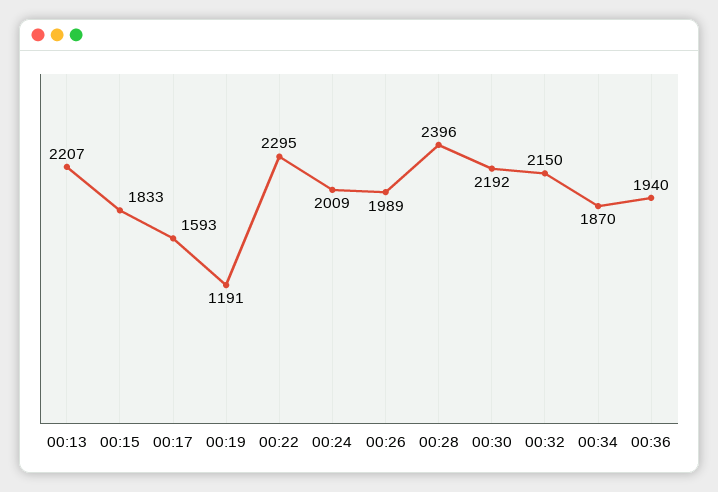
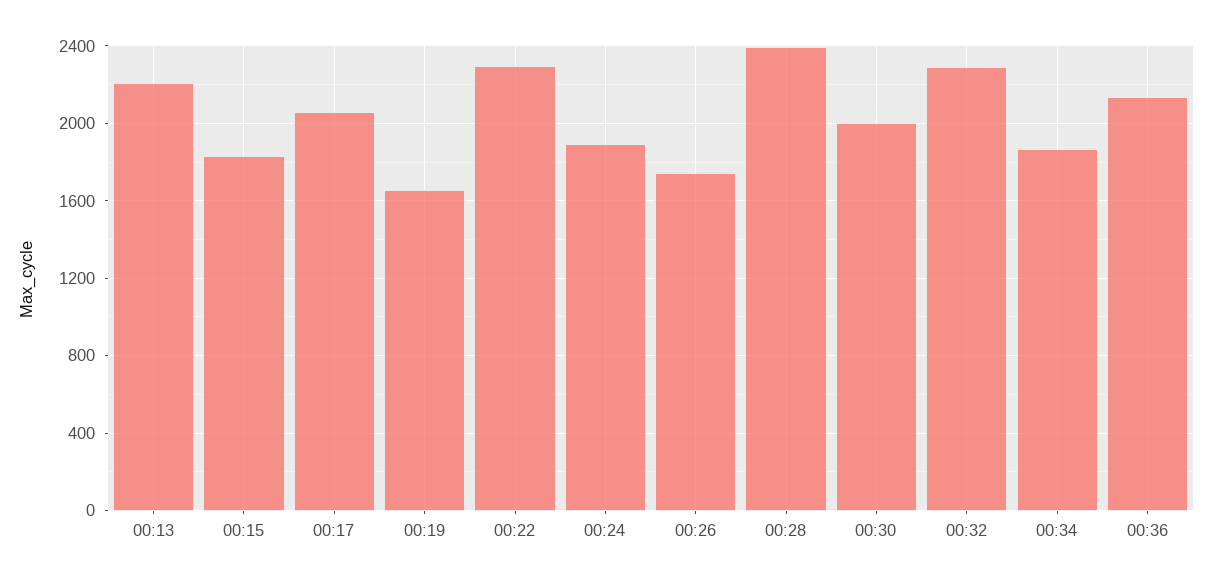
  {
    "00:13": 2207,
    "00:15": 1833,
-   "00:17": 1593,
+   "00:17": 2050,
-   "00:19": 1191,
+   "00:19": 1650,
    "00:22": 2295,
-   "00:24": 2009,
+   "00:24": 1900,
-   "00:26": 1989,
+   "00:26": 1750,
    "00:28": 2396,
-   "00:30": 2192,
+   "00:30": 2000,
-   "00:32": 2150,
+   "00:32": 2300,
    "00:34": 1870,
-   "00:36": 1940
+   "00:36": 2150
  }

